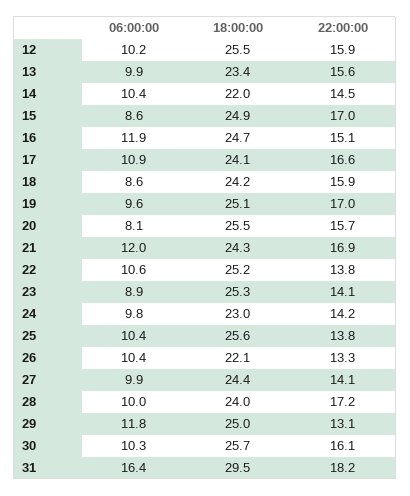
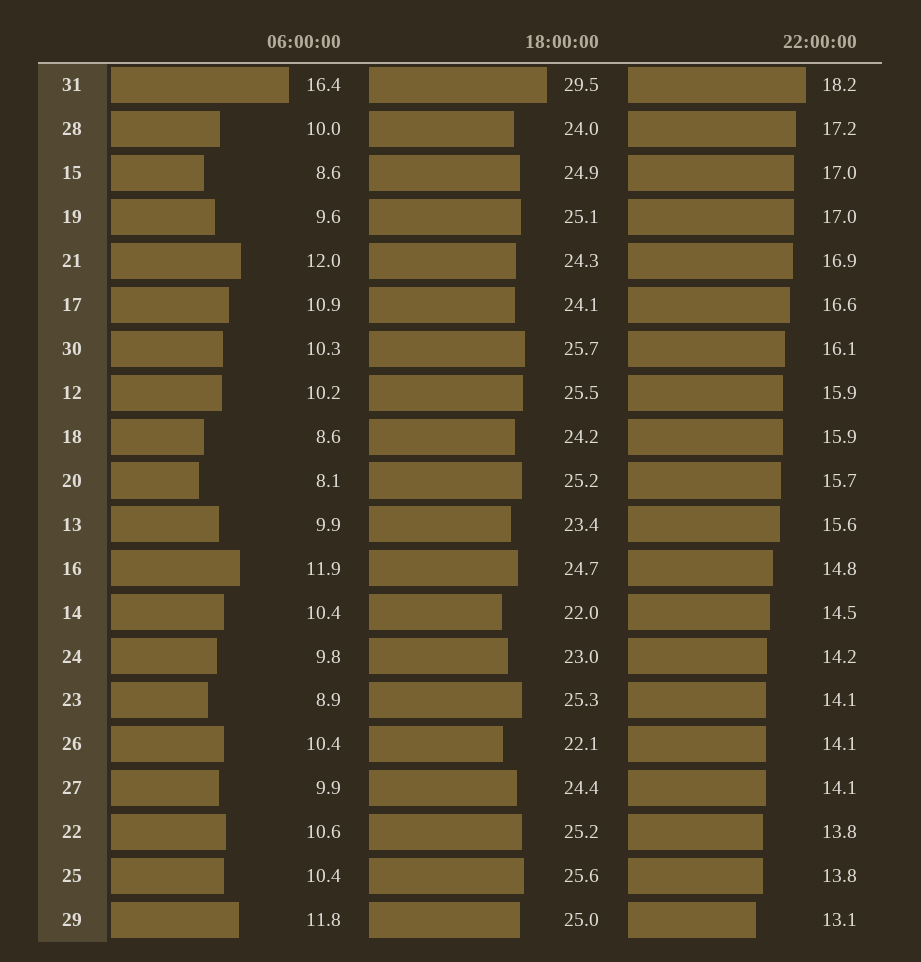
  {
    "06:00:00": {
      "12": 10.2,
      "13": 9.9,
      "14": 10.4,
      "15": 8.6,
      "16": 11.9,
      "17": 10.9,
      "18": 8.6,
      "19": 9.6,
      "20": 8.1,
      "21": 12,
      "22": 10.6,
      "23": 8.9,
      "24": 9.8,
      "25": 10.4,
      "26": 10.4,
      "27": 9.9,
      "28": 10,
      "29": 11.8,
      "30": 10.3,
      "31": 16.4
    },
    "18:00:00": {
      "12": 25.5,
      "13": 23.4,
      "14": 22,
      "15": 24.9,
      "16": 24.7,
      "17": 24.1,
      "18": 24.2,
      "19": 25.1,
-     "20": 25.5,
+     "20": 25.2,
      "21": 24.3,
      "22": 25.2,
      "23": 25.3,
      "24": 23,
      "25": 25.6,
      "26": 22.1,
      "27": 24.4,
      "28": 24,
      "29": 25,
      "30": 25.7,
      "31": 29.5
    },
    "22:00:00": {
      "12": 15.9,
      "13": 15.6,
      "14": 14.5,
      "15": 17,
-     "16": 15.1,
+     "16": 14.8,
      "17": 16.6,
      "18": 15.9,
      "19": 17,
      "20": 15.7,
      "21": 16.9,
      "22": 13.8,
      "23": 14.1,
      "24": 14.2,
      "25": 13.8,
-     "26": 13.3,
+     "26": 14.1,
      "27": 14.1,
      "28": 17.2,
      "29": 13.1,
      "30": 16.1,
      "31": 18.2
    }
  }

